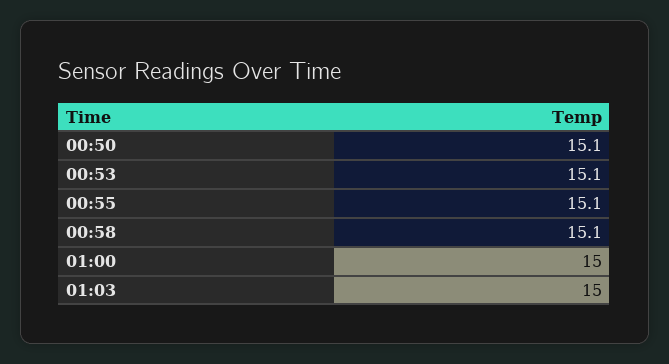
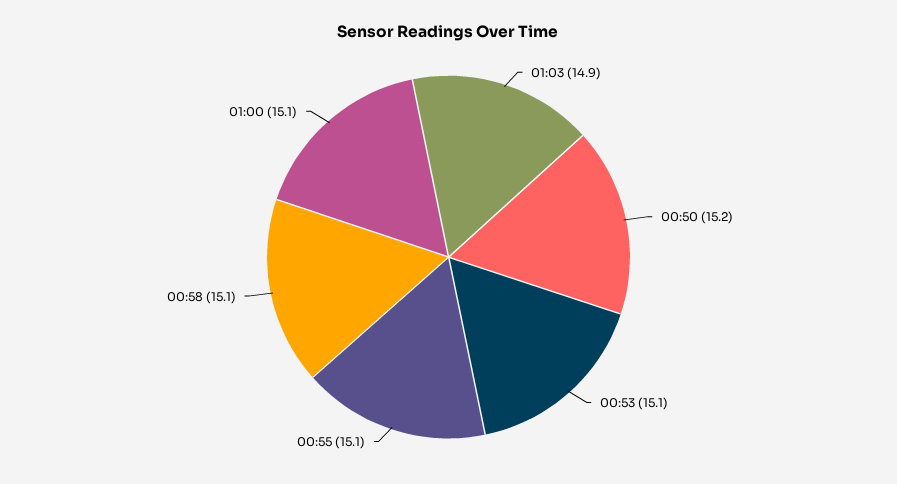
  {
-   "00:50": 15.1,
+   "00:50": 15.2,
    "00:53": 15.1,
    "00:55": 15.1,
    "00:58": 15.1,
-   "01:00": 15,
+   "01:00": 15.1,
-   "01:03": 15
+   "01:03": 14.9
  }

